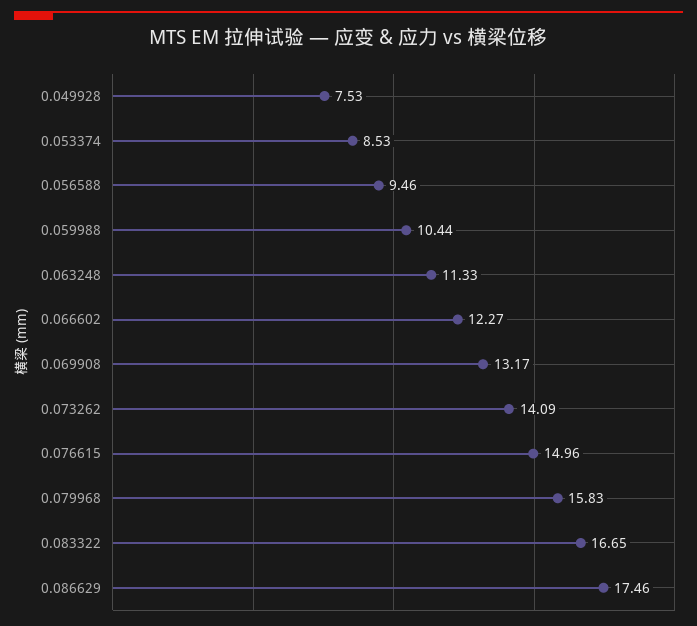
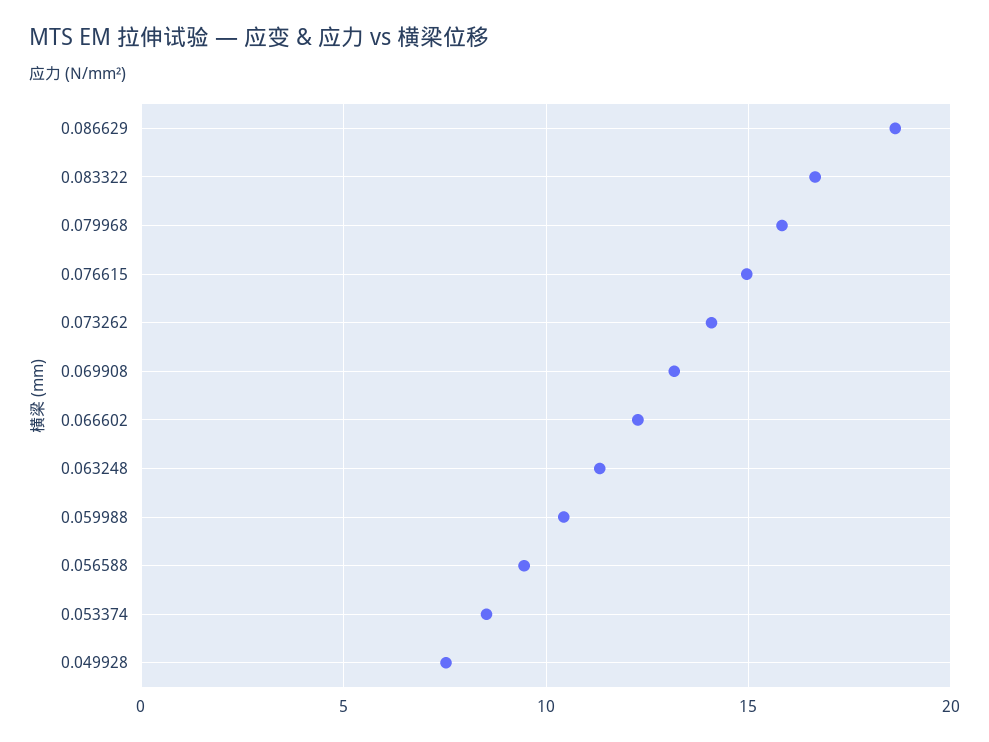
  {
    "0.049928": 7.53,
    "0.053374": 8.53,
    "0.056588": 9.46,
    "0.059988": 10.44,
    "0.063248": 11.33,
    "0.066602": 12.27,
    "0.069908": 13.17,
    "0.073262": 14.09,
    "0.076615": 14.96,
    "0.079968": 15.83,
    "0.083322": 16.65,
-   "0.086629": 17.46
+   "0.086629": 18.5
  }

